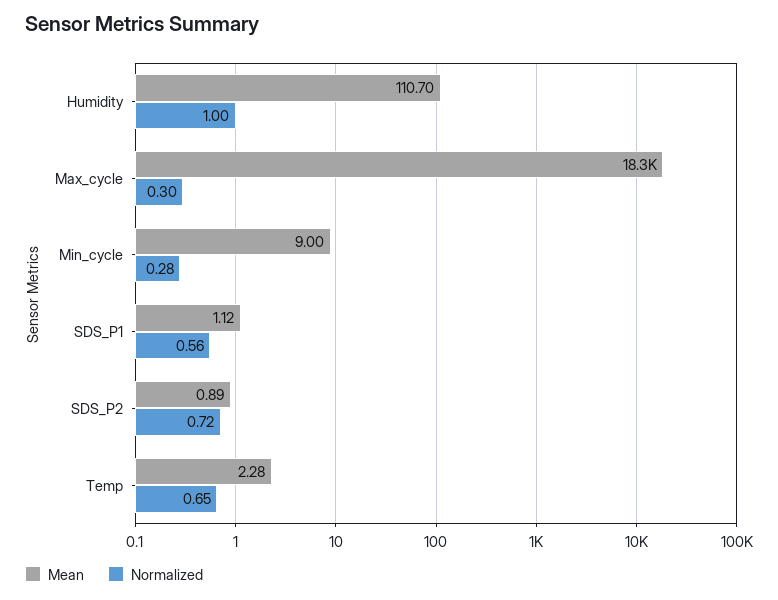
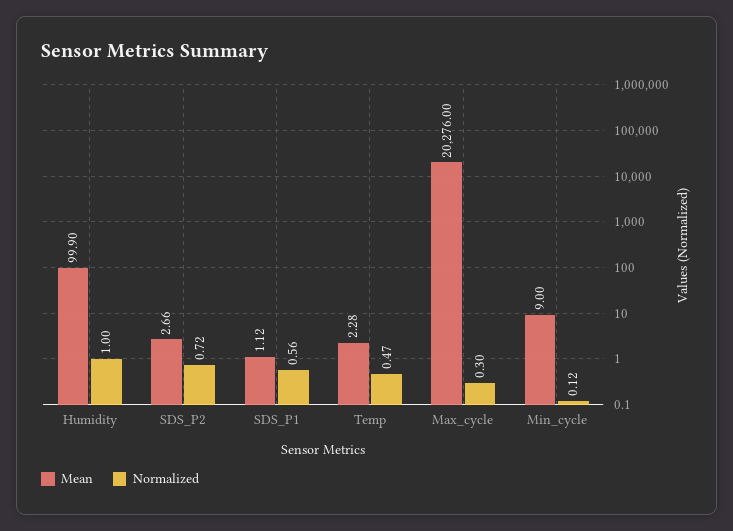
  {
    "Mean": {
-     "Humidity": 110.7,
+     "Humidity": 99.9,
-     "Max_cycle": 18300,
+     "Max_cycle": 20276,
      "Min_cycle": 9,
      "SDS_P1": 1.12,
-     "SDS_P2": 0.89,
+     "SDS_P2": 2.66,
      "Temp": 2.28
    },
    "Normalized": {
      "Humidity": 1,
      "Max_cycle": 0.3,
-     "Min_cycle": 0.28,
+     "Min_cycle": 0.12,
      "SDS_P1": 0.56,
      "SDS_P2": 0.72,
-     "Temp": 0.65
+     "Temp": 0.47
    }
  }

